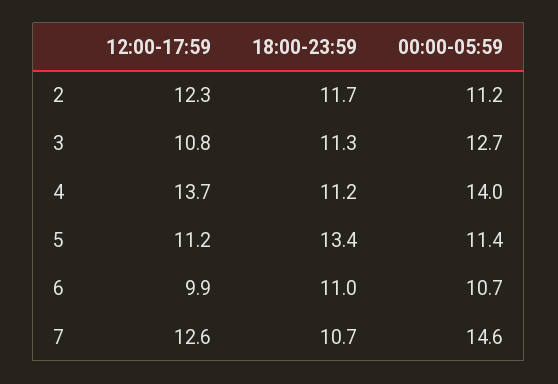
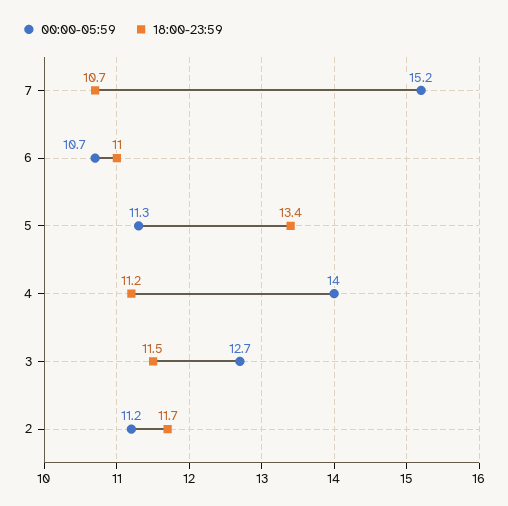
  {
-   "12:00-17:59": {
-     "2": 12.3,
-     "3": 10.8,
-     "4": 13.7,
-     "5": 11.2,
-     "6": 9.9,
-     "7": 12.6
-   },
    "18:00-23:59": {
      "2": 11.7,
-     "3": 11.3,
+     "3": 11.5,
      "4": 11.2,
      "5": 13.4,
      "6": 11,
      "7": 10.7
    },
    "00:00-05:59": {
      "2": 11.2,
      "3": 12.7,
      "4": 14,
-     "5": 11.4,
+     "5": 11.3,
      "6": 10.7,
-     "7": 14.6
+     "7": 15.2
    }
  }

